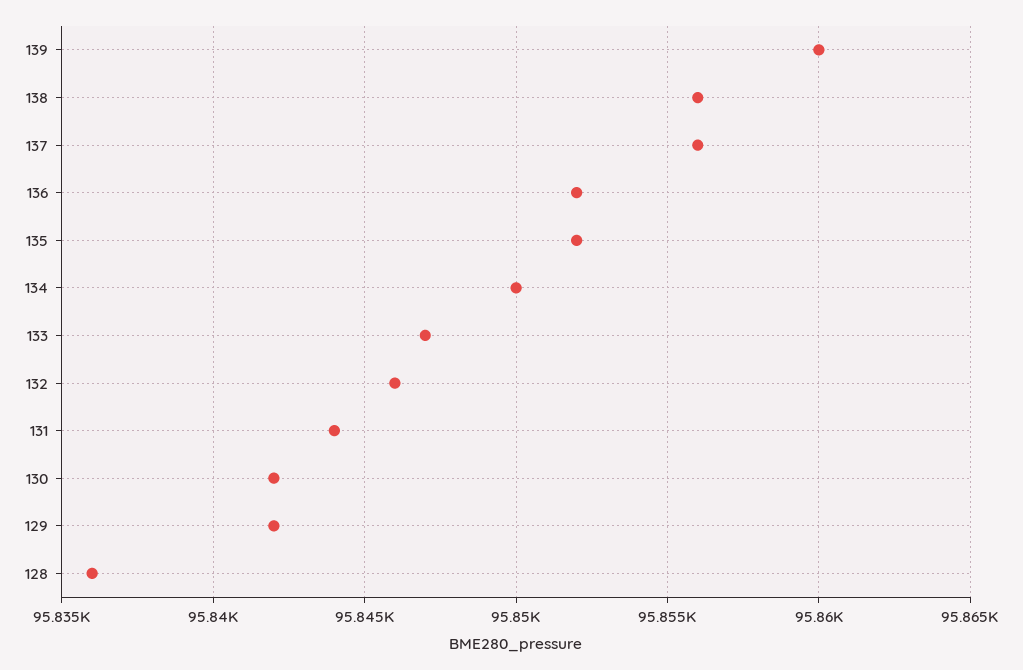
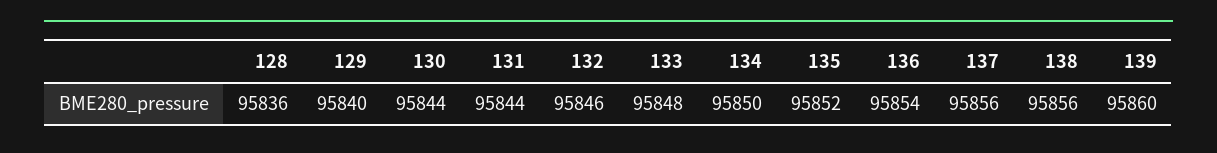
  {
    "139": 95860,
    "138": 95856,
    "137": 95856,
-   "136": 95852,
+   "136": 95854,
    "135": 95852,
    "134": 95850,
-   "133": 95847,
+   "133": 95848,
    "132": 95846,
    "131": 95844,
-   "130": 95842,
+   "130": 95844,
-   "129": 95842,
+   "129": 95840,
    "128": 95836
  }

